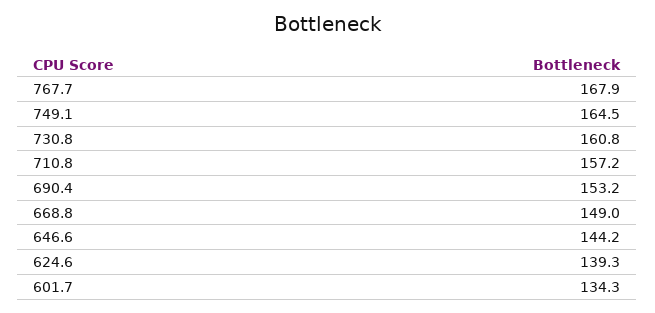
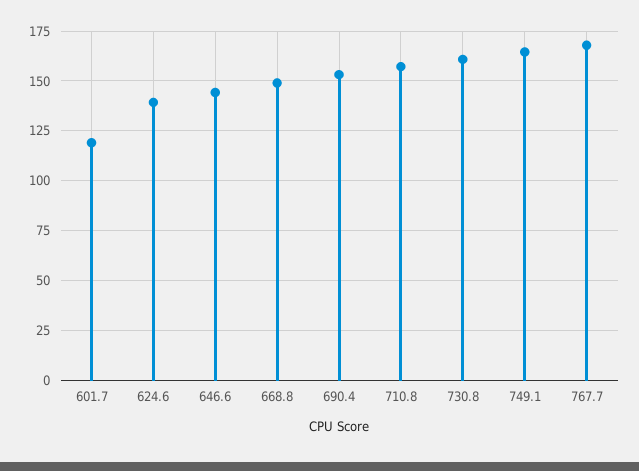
  {
    "767.7": 167.9,
    "749.1": 164.5,
    "730.8": 160.8,
    "710.8": 157.2,
    "690.4": 153.2,
    "668.8": 149,
    "646.6": 144.2,
    "624.6": 139.3,
-   "601.7": 134.3
+   "601.7": 120
  }

